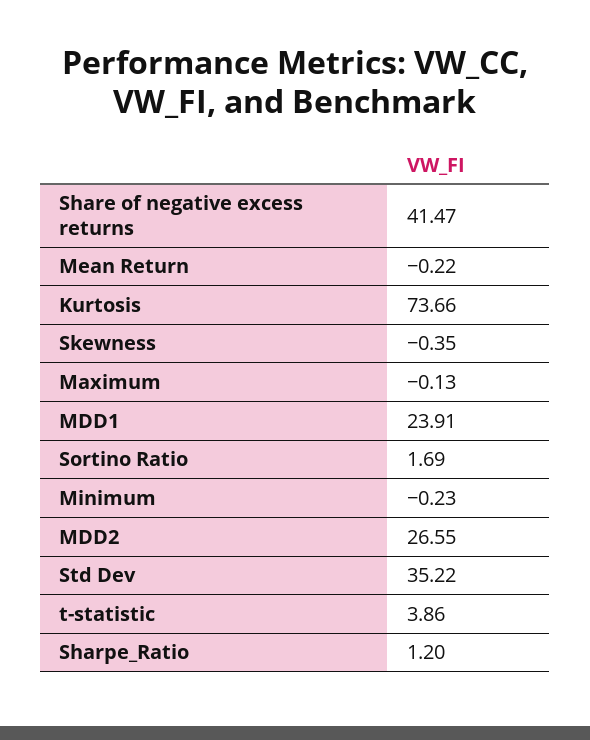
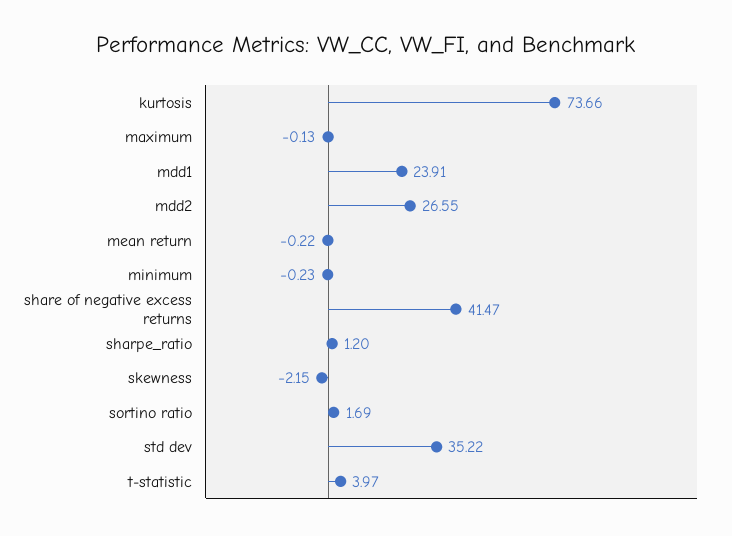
  {
    "Share of negative excess returns": 41.47,
    "Mean Return": -0.22,
    "Kurtosis": 73.66,
-   "Skewness": -0.35,
+   "Skewness": -2.15,
    "Maximum": -0.13,
    "MDD1": 23.91,
    "Sortino Ratio": 1.69,
    "Minimum": -0.23,
    "MDD2": 26.55,
    "Std Dev": 35.22,
-   "t-statistic": 3.86,
+   "t-statistic": 3.97,
    "Sharpe_Ratio": 1.2
  }

